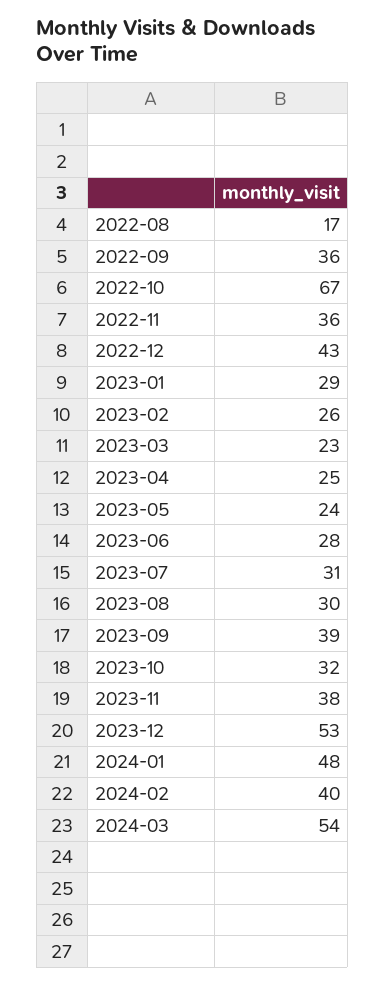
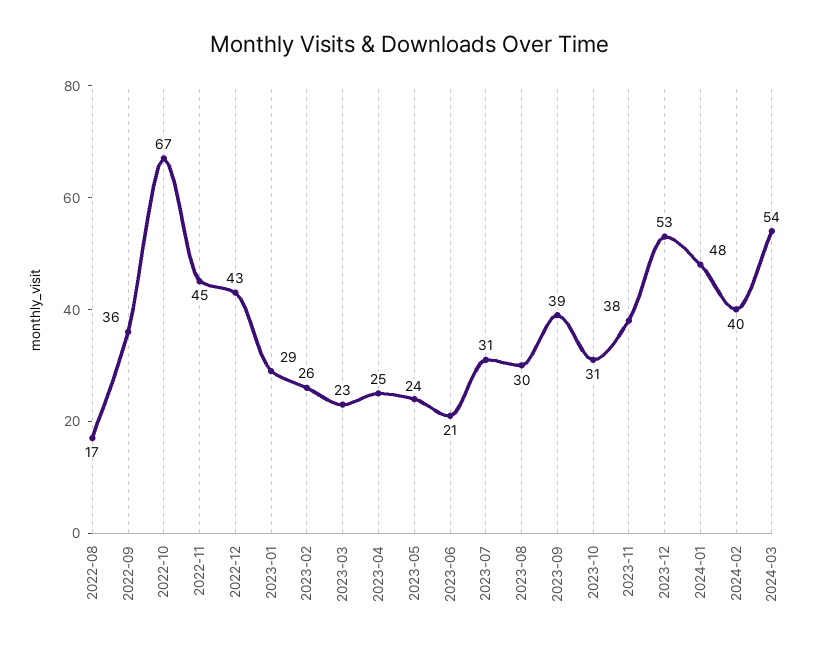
  {
    "2022-08": 17,
    "2022-09": 36,
    "2022-10": 67,
-   "2022-11": 36,
+   "2022-11": 45,
    "2022-12": 43,
    "2023-01": 29,
    "2023-02": 26,
    "2023-03": 23,
    "2023-04": 25,
    "2023-05": 24,
-   "2023-06": 28,
+   "2023-06": 21,
    "2023-07": 31,
    "2023-08": 30,
    "2023-09": 39,
-   "2023-10": 32,
+   "2023-10": 31,
    "2023-11": 38,
    "2023-12": 53,
    "2024-01": 48,
    "2024-02": 40,
    "2024-03": 54
  }

